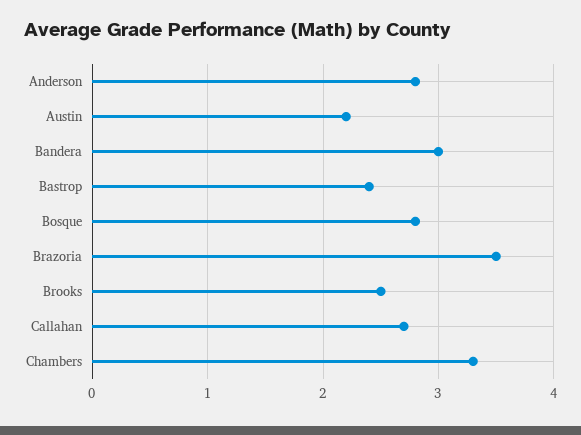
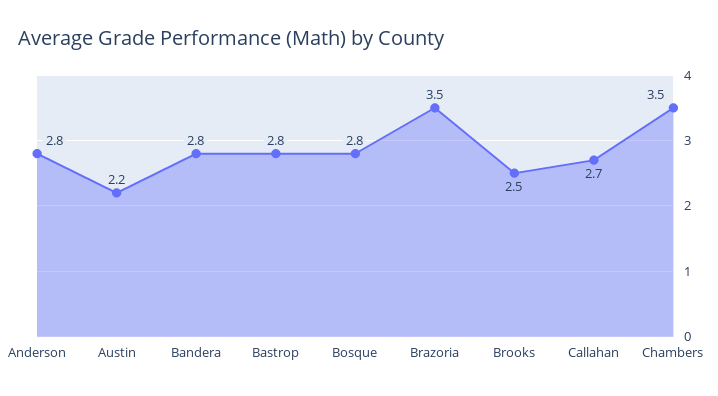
  {
    "Anderson": 2.8,
    "Austin": 2.2,
-   "Bandera": 3,
+   "Bandera": 2.8,
-   "Bastrop": 2.4,
+   "Bastrop": 2.8,
    "Bosque": 2.8,
    "Brazoria": 3.5,
    "Brooks": 2.5,
    "Callahan": 2.7,
-   "Chambers": 3.3
+   "Chambers": 3.5
  }

